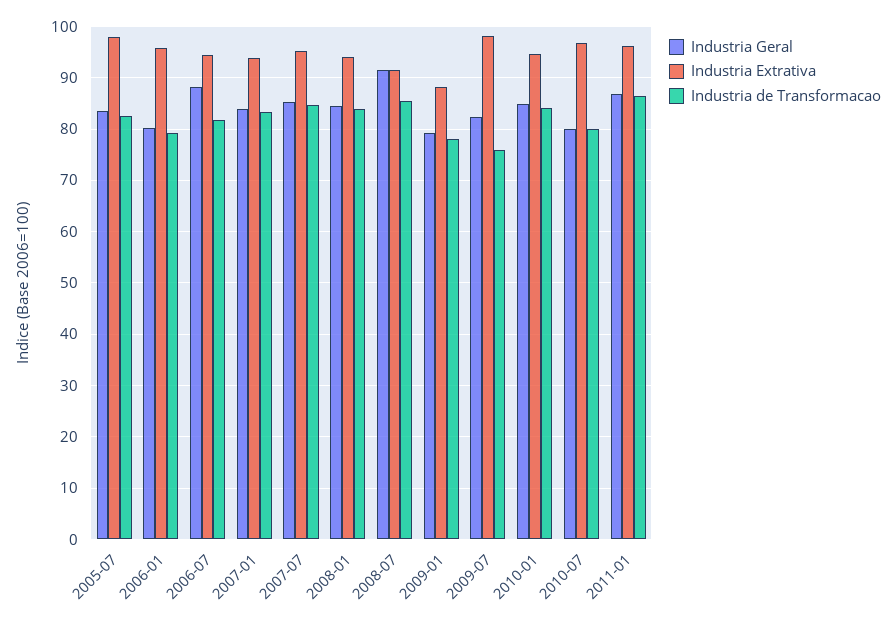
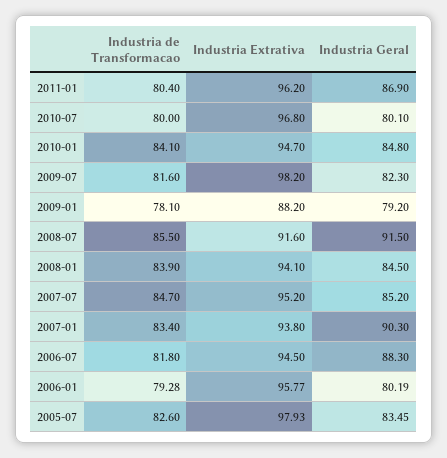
  {
    "Industria Geral": {
      "2005-07": 83.45,
      "2006-01": 80.19,
      "2006-07": 88.3,
-     "2007-01": 84,
+     "2007-01": 90.3,
      "2007-07": 85.2,
      "2008-01": 84.5,
      "2008-07": 91.5,
      "2009-01": 79.2,
      "2009-07": 82.3,
      "2010-01": 84.8,
      "2010-07": 80.1,
      "2011-01": 86.9
    },
    "Industria Extrativa": {
      "2005-07": 97.93,
      "2006-01": 95.77,
      "2006-07": 94.5,
      "2007-01": 93.8,
      "2007-07": 95.2,
      "2008-01": 94.1,
      "2008-07": 91.6,
      "2009-01": 88.2,
      "2009-07": 98.2,
      "2010-01": 94.7,
      "2010-07": 96.8,
      "2011-01": 96.2
    },
    "Industria de Transformacao": {
      "2005-07": 82.6,
      "2006-01": 79.28,
      "2006-07": 81.8,
      "2007-01": 83.4,
      "2007-07": 84.7,
      "2008-01": 83.9,
      "2008-07": 85.5,
      "2009-01": 78.1,
-     "2009-07": 76,
+     "2009-07": 81.6,
      "2010-01": 84.1,
      "2010-07": 80,
-     "2011-01": 86
+     "2011-01": 80.4
    }
  }

